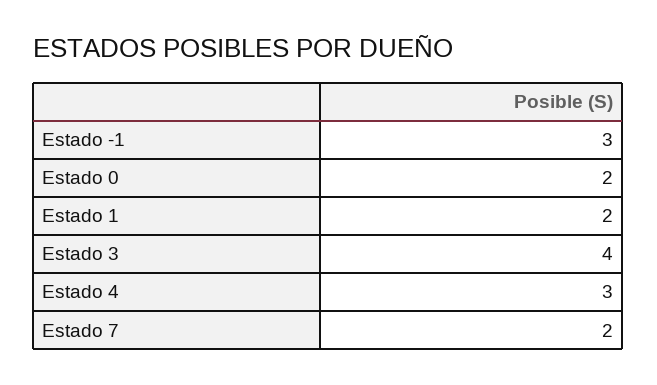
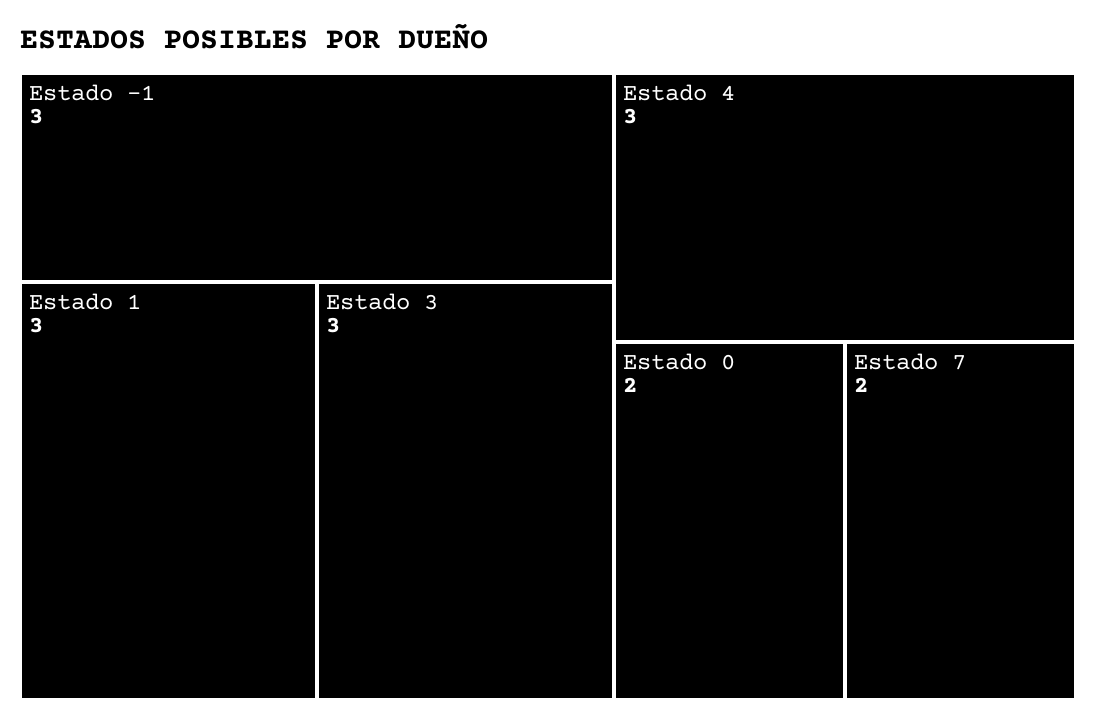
  {
    "Estado -1": 3,
    "Estado 0": 2,
-   "Estado 1": 2,
+   "Estado 1": 3,
-   "Estado 3": 4,
+   "Estado 3": 3,
    "Estado 4": 3,
    "Estado 7": 2
  }

